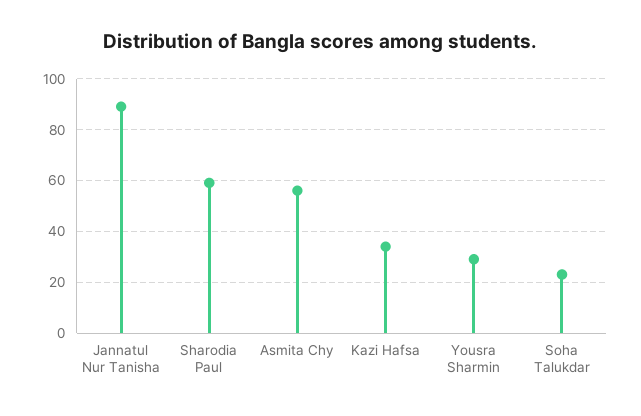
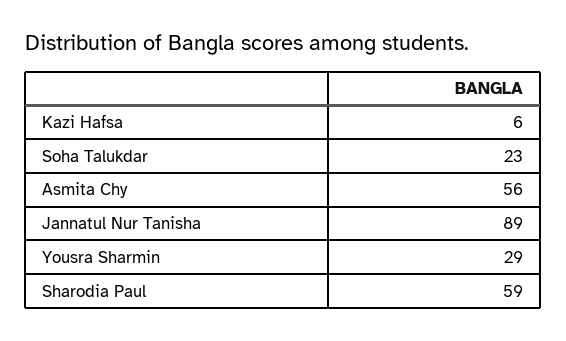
  {
    "Jannatul Nur Tanisha": 89,
    "Sharodia Paul": 59,
    "Asmita Chy": 56,
-   "Kazi Hafsa": 35,
+   "Kazi Hafsa": 6,
    "Yousra Sharmin": 29,
    "Soha Talukdar": 23
  }

